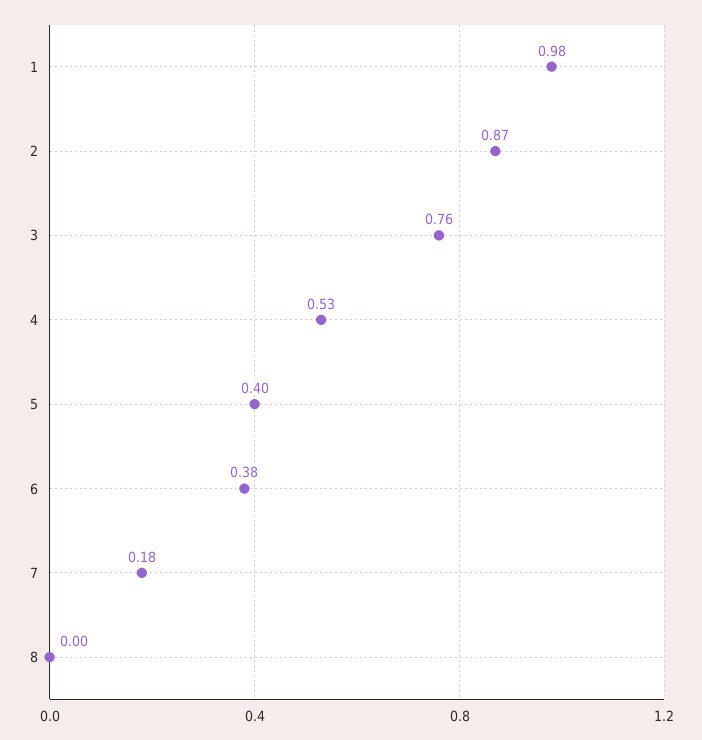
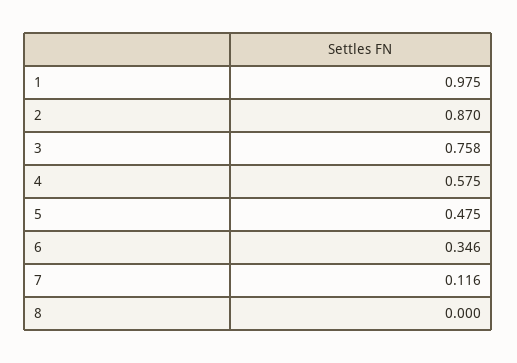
  {
    "1": 0.975,
    "2": 0.87,
    "3": 0.758,
-   "4": 0.53,
+   "4": 0.575,
-   "5": 0.4,
+   "5": 0.475,
-   "6": 0.38,
+   "6": 0.346,
-   "7": 0.18,
+   "7": 0.116,
    "8": 0
  }

